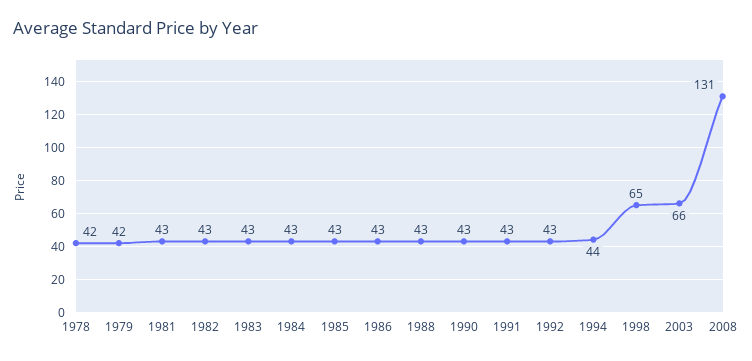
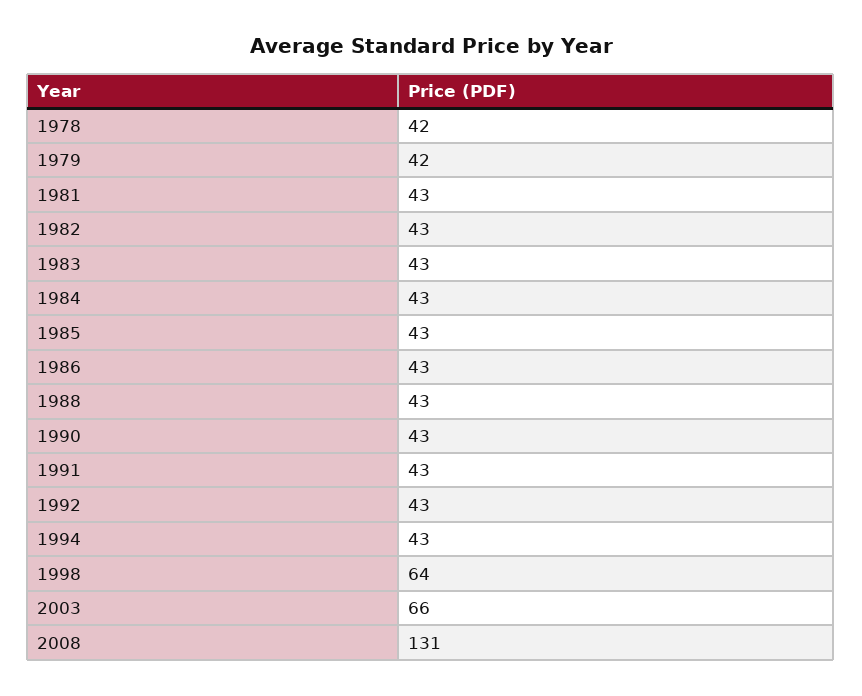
  {
    "1978": 42,
    "1979": 42,
    "1981": 43,
    "1982": 43,
    "1983": 43,
    "1984": 43,
    "1985": 43,
    "1986": 43,
    "1988": 43,
    "1990": 43,
    "1991": 43,
    "1992": 43,
-   "1994": 44,
+   "1994": 43,
-   "1998": 65,
+   "1998": 64,
    "2003": 66,
    "2008": 131
  }

